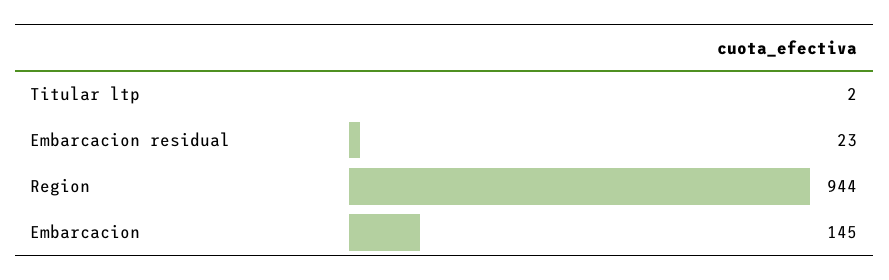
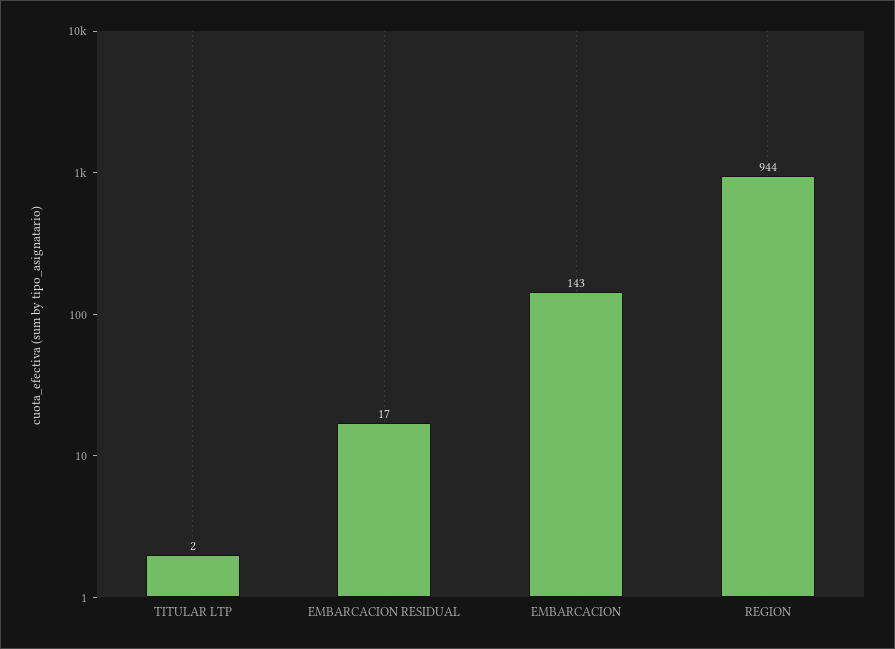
  {
    "Titular ltp": 2,
-   "Embarcacion residual": 23,
+   "Embarcacion residual": 17,
    "Region": 944,
-   "Embarcacion": 145
+   "Embarcacion": 143
  }

